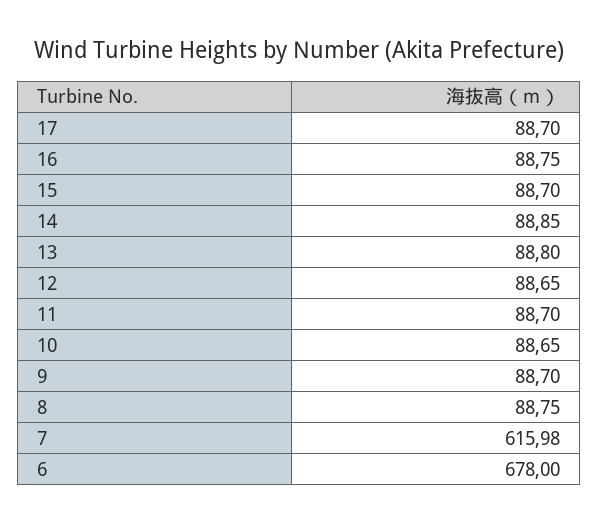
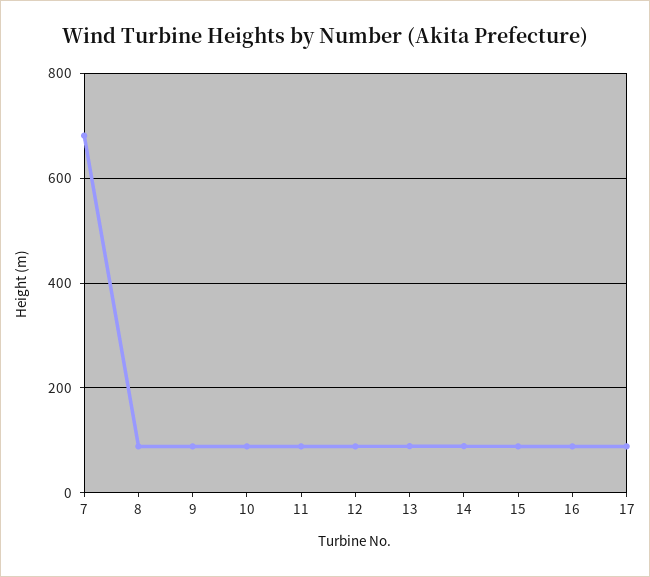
  {
    "17": 88.7,
    "16": 88.75,
    "15": 88.7,
    "14": 88.85,
    "13": 88.8,
    "12": 88.65,
    "11": 88.7,
    "10": 88.65,
    "9": 88.7,
    "8": 88.75,
-   "7": 615.98,
+   "7": 680
-   "6": 678
  }

